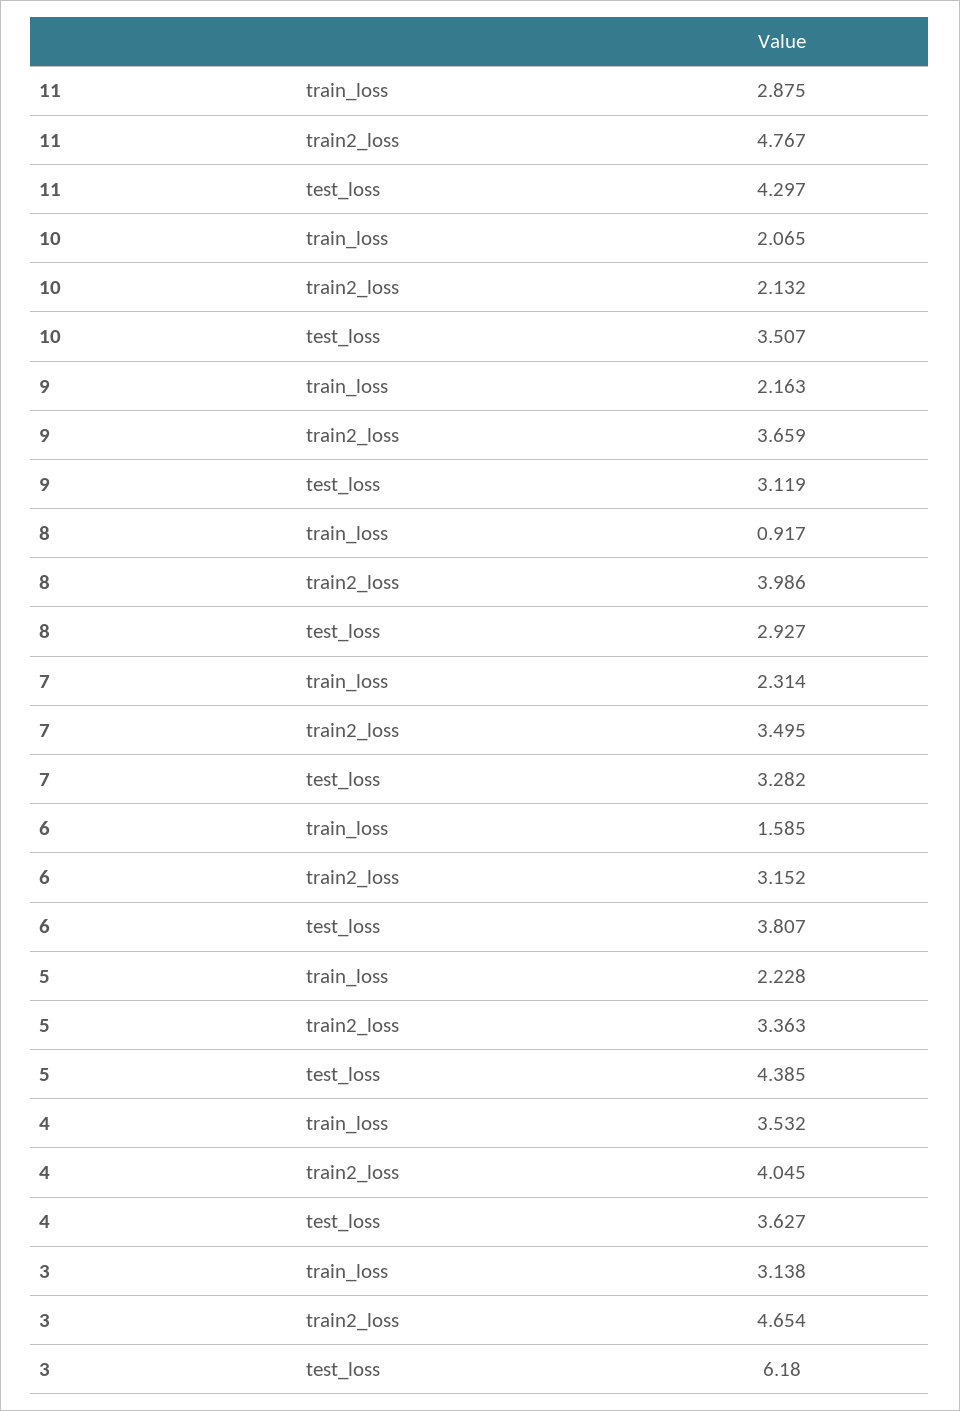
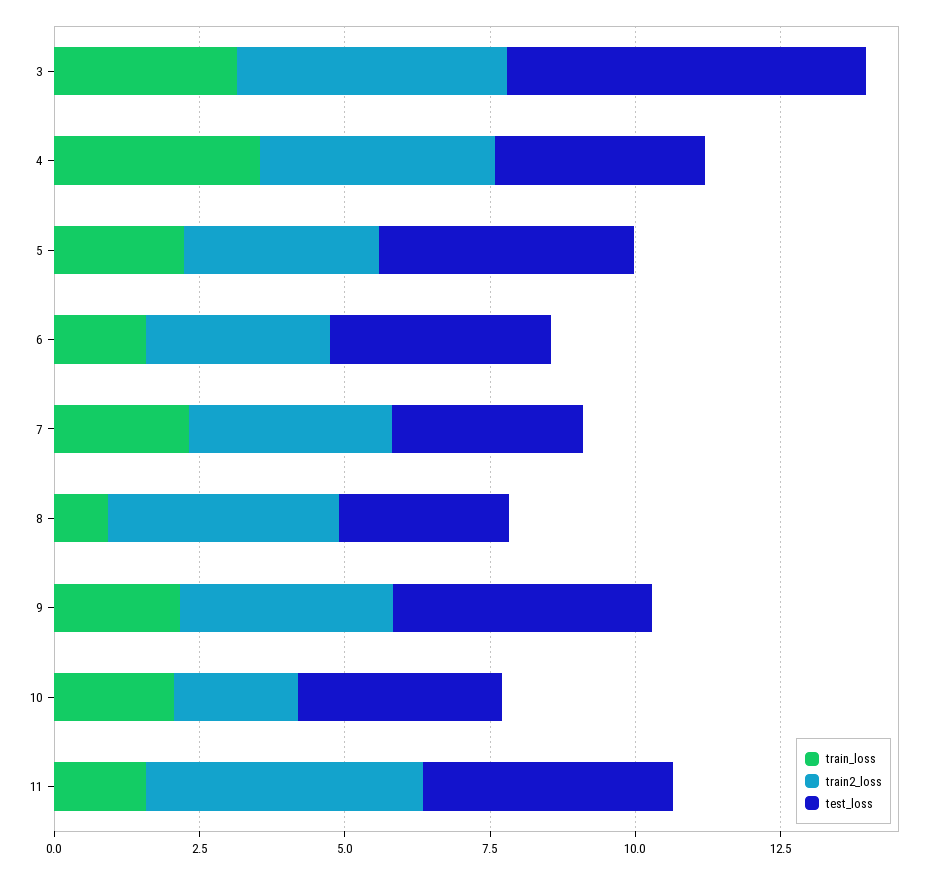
  {
    "train_loss": {
-     "11": 2.875,
+     "11": 1.5,
      "10": 2.065,
      "9": 2.163,
      "8": 0.917,
      "7": 2.314,
      "6": 1.585,
      "5": 2.228,
      "4": 3.532,
      "3": 3.138
    },
    "train2_loss": {
      "11": 4.767,
      "10": 2.132,
      "9": 3.659,
      "8": 3.986,
      "7": 3.495,
      "6": 3.152,
      "5": 3.363,
      "4": 4.045,
      "3": 4.654
    },
    "test_loss": {
      "11": 4.297,
      "10": 3.507,
-     "9": 3.119,
+     "9": 4.5,
      "8": 2.927,
      "7": 3.282,
      "6": 3.807,
      "5": 4.385,
      "4": 3.627,
      "3": 6.18
    }
  }

